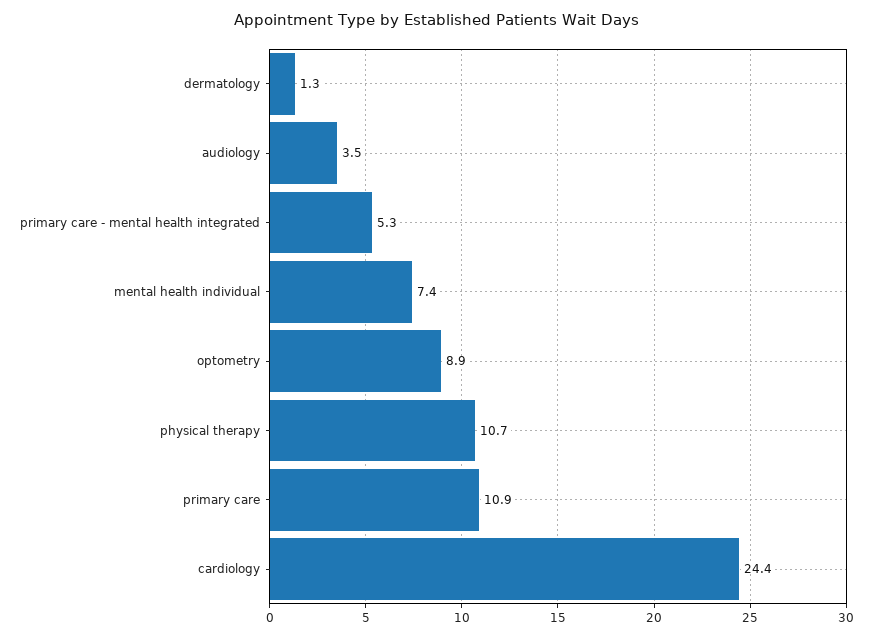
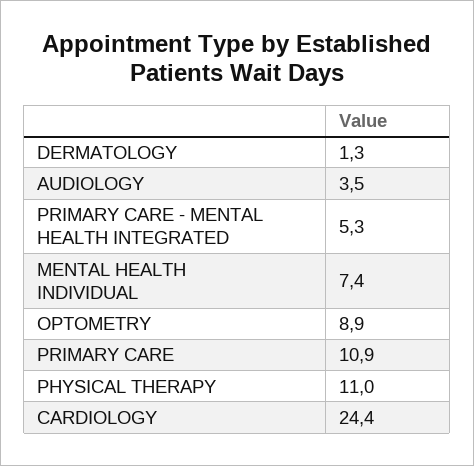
  {
    "dermatology": 1.3,
    "audiology": 3.5,
    "primary care - mental health integrated": 5.3,
    "mental health individual": 7.4,
    "optometry": 8.9,
-   "physical therapy": 10.7,
+   "physical therapy": 11,
    "primary care": 10.9,
    "cardiology": 24.4
  }

